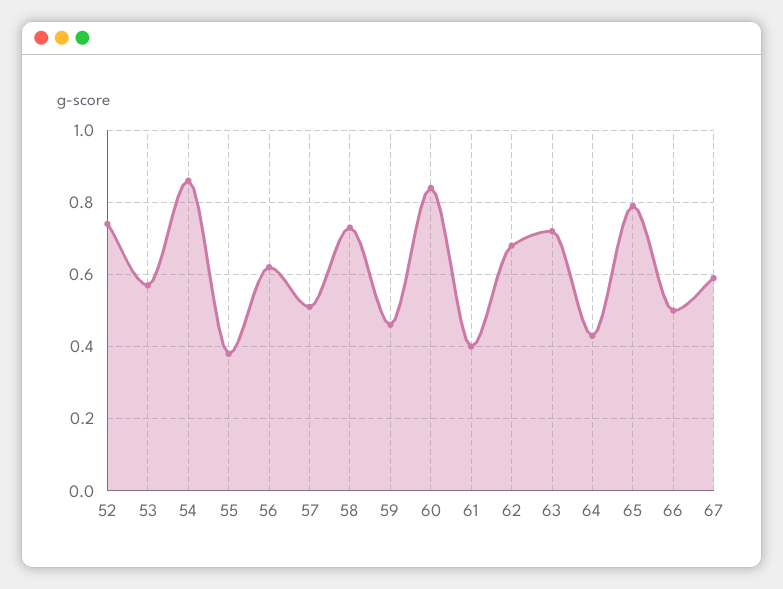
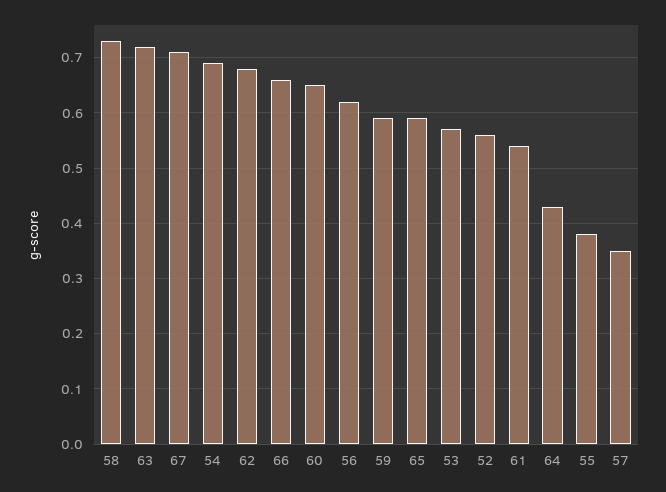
  {
-   "52": 0.75,
+   "52": 0.55,
    "53": 0.55,
-   "54": 0.85,
+   "54": 0.7,
    "55": 0.4,
    "56": 0.6,
-   "57": 0.5,
+   "57": 0.35,
    "58": 0.75,
-   "59": 0.45,
+   "59": 0.6,
-   "60": 0.85,
+   "60": 0.65,
-   "61": 0.4,
+   "61": 0.55,
    "62": 0.7,
    "63": 0.7,
    "64": 0.45,
-   "65": 0.8,
+   "65": 0.6,
-   "66": 0.5,
+   "66": 0.65,
-   "67": 0.6
+   "67": 0.7
  }

